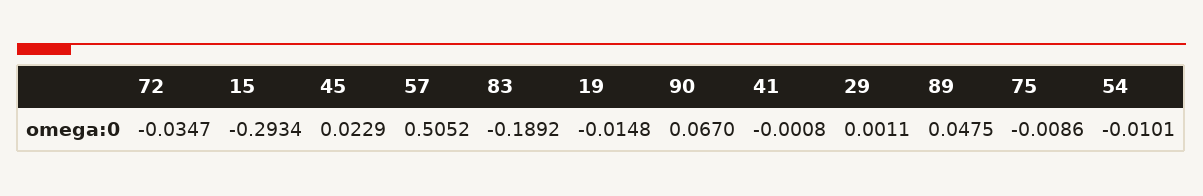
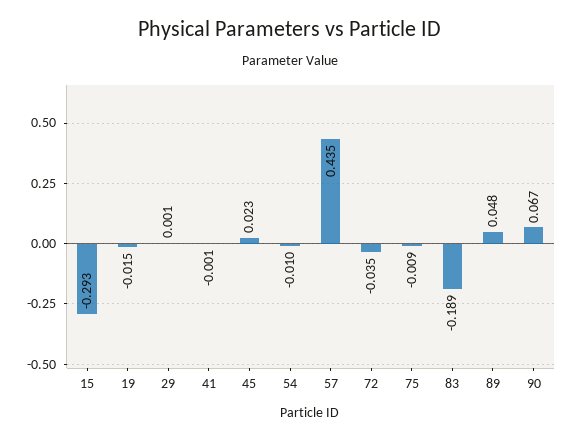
  {
    "72": -0.0347,
    "15": -0.2934,
    "45": 0.0229,
-   "57": 0.5052,
+   "57": 0.435,
    "83": -0.1892,
    "19": -0.0148,
    "90": 0.067,
    "41": -0.0008,
    "29": 0.0011,
    "89": 0.0475,
    "75": -0.0086,
    "54": -0.0101
  }

